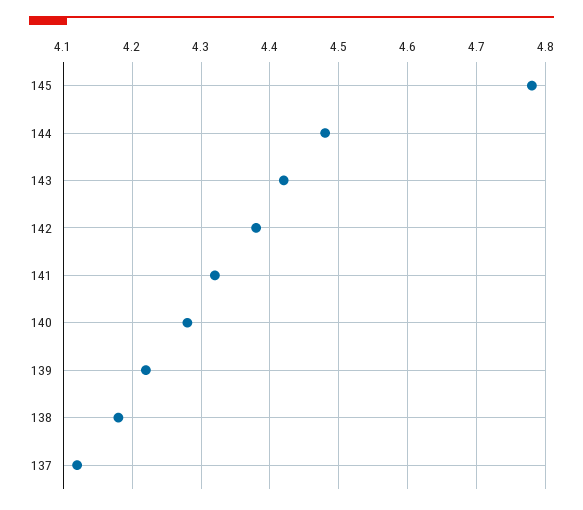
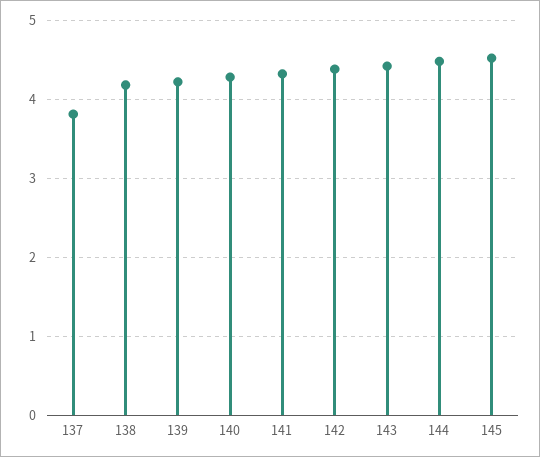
  {
-   "145": 4.78,
+   "145": 4.5,
    "144": 4.48,
    "143": 4.42,
    "142": 4.38,
    "141": 4.32,
    "140": 4.28,
    "139": 4.22,
    "138": 4.18,
-   "137": 4.12
+   "137": 3.8
  }

